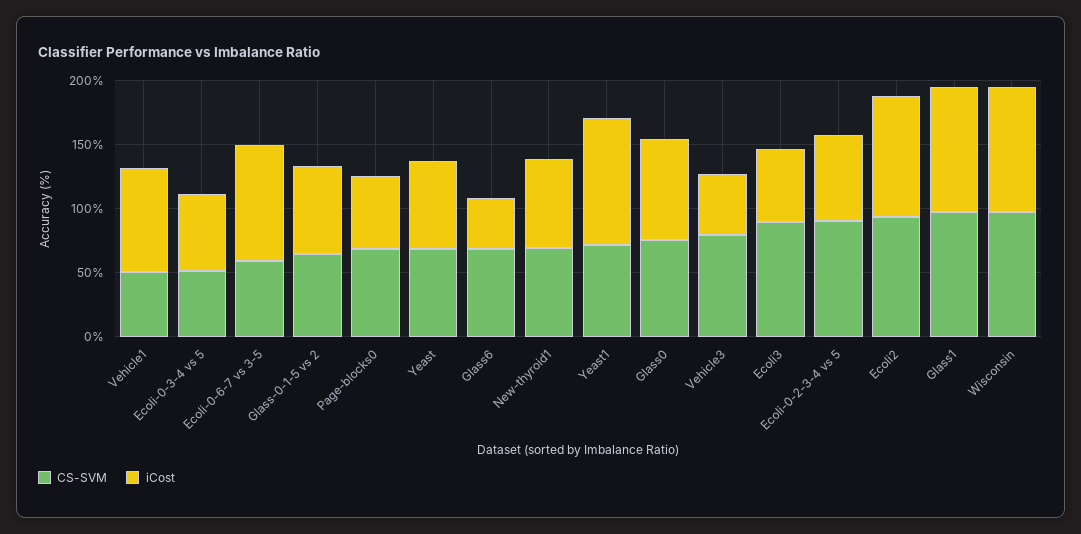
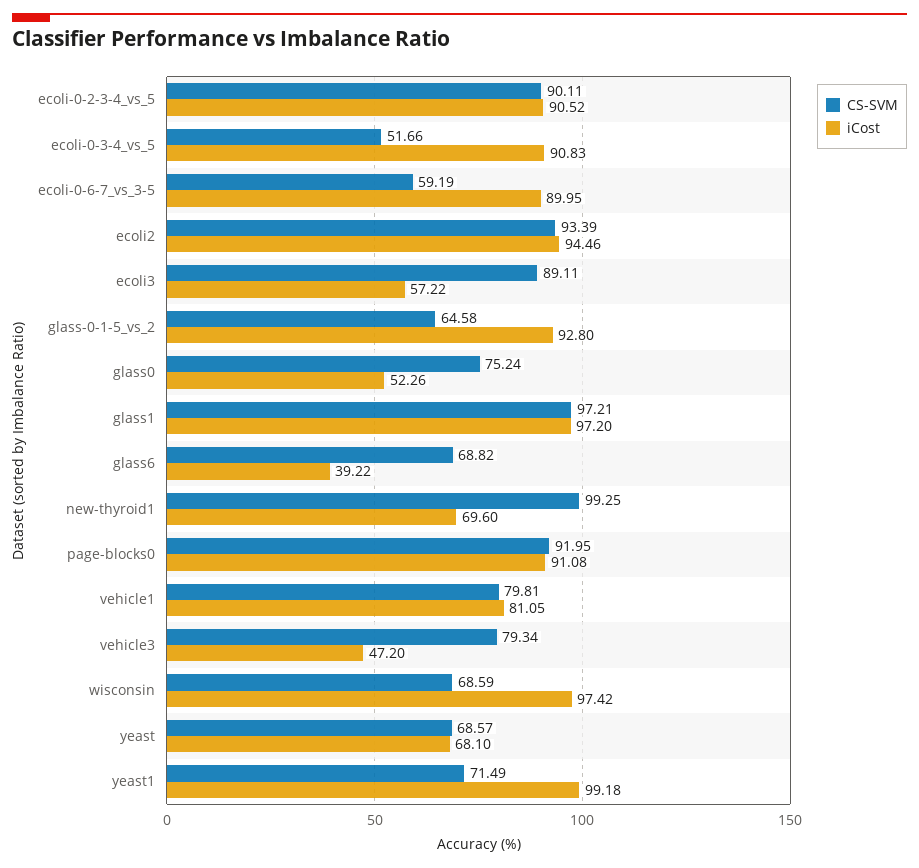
  {
    "CS-SVM": {
-     "Vehicle1": 50,
+     "Vehicle1": 79.81,
      "Ecoli-0-3-4 vs 5": 51.66,
      "Ecoli-0-6-7 vs 3-5": 59.19,
      "Glass-0-1-5 vs 2": 64.58,
-     "Page-blocks0": 70,
+     "Page-blocks0": 91.95,
      "Yeast": 68.57,
      "Glass6": 68.82,
-     "New-thyroid1": 70,
+     "New-thyroid1": 99.25,
      "Yeast1": 71.49,
      "Glass0": 75.24,
      "Vehicle3": 79.34,
      "Ecoli3": 89.11,
      "Ecoli-0-2-3-4 vs 5": 90.11,
      "Ecoli2": 93.39,
      "Glass1": 97.21,
-     "Wisconsin": 100
+     "Wisconsin": 68.59
    },
    "iCost": {
      "Vehicle1": 81.05,
-     "Ecoli-0-3-4 vs 5": 60,
+     "Ecoli-0-3-4 vs 5": 90.83,
      "Ecoli-0-6-7 vs 3-5": 89.95,
-     "Glass-0-1-5 vs 2": 70,
+     "Glass-0-1-5 vs 2": 92.8,
-     "Page-blocks0": 60,
+     "Page-blocks0": 91.08,
      "Yeast": 68.1,
      "Glass6": 39.22,
      "New-thyroid1": 69.6,
      "Yeast1": 99.18,
-     "Glass0": 80,
+     "Glass0": 52.26,
      "Vehicle3": 47.2,
      "Ecoli3": 57.22,
-     "Ecoli-0-2-3-4 vs 5": 70,
+     "Ecoli-0-2-3-4 vs 5": 90.52,
      "Ecoli2": 94.46,
      "Glass1": 97.2,
      "Wisconsin": 97.42
    }
  }

